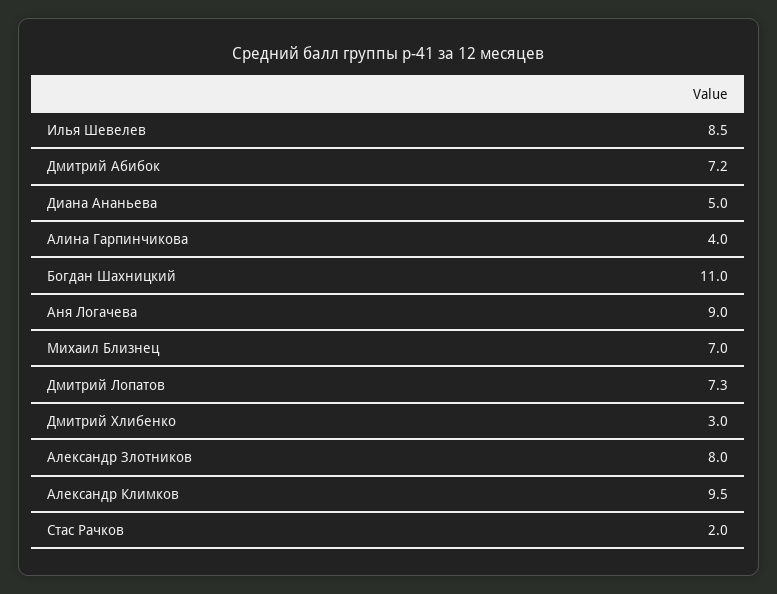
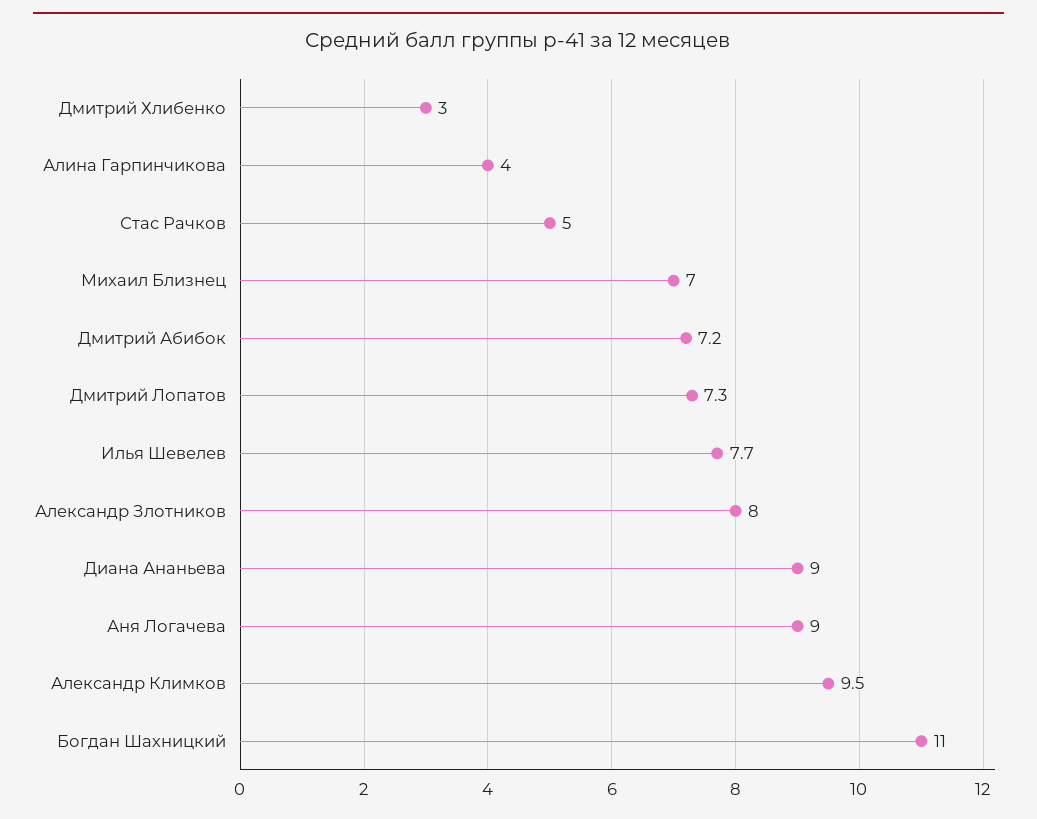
  {
-   "Илья Шевелев": 8.5,
+   "Илья Шевелев": 7.7,
    "Дмитрий Абибок": 7.2,
-   "Диана Ананьева": 5,
+   "Диана Ананьева": 9,
    "Алина Гарпинчикова": 4,
    "Богдан Шахницкий": 11,
    "Аня Логачева": 9,
    "Михаил Близнец": 7,
    "Дмитрий Лопатов": 7.3,
    "Дмитрий Хлибенко": 3,
    "Александр Злотников": 8,
    "Александр Климков": 9.5,
-   "Стас Рачков": 2
+   "Стас Рачков": 5
  }

